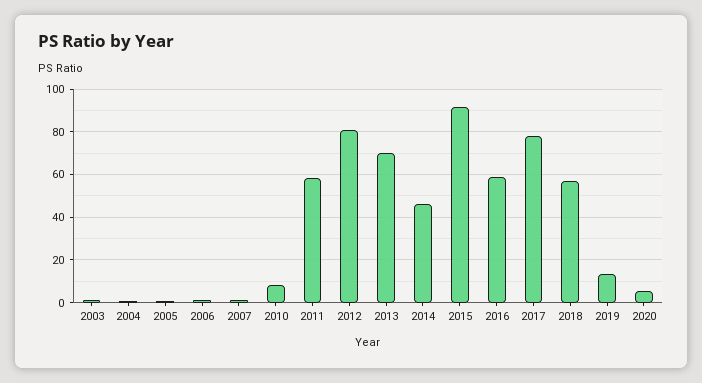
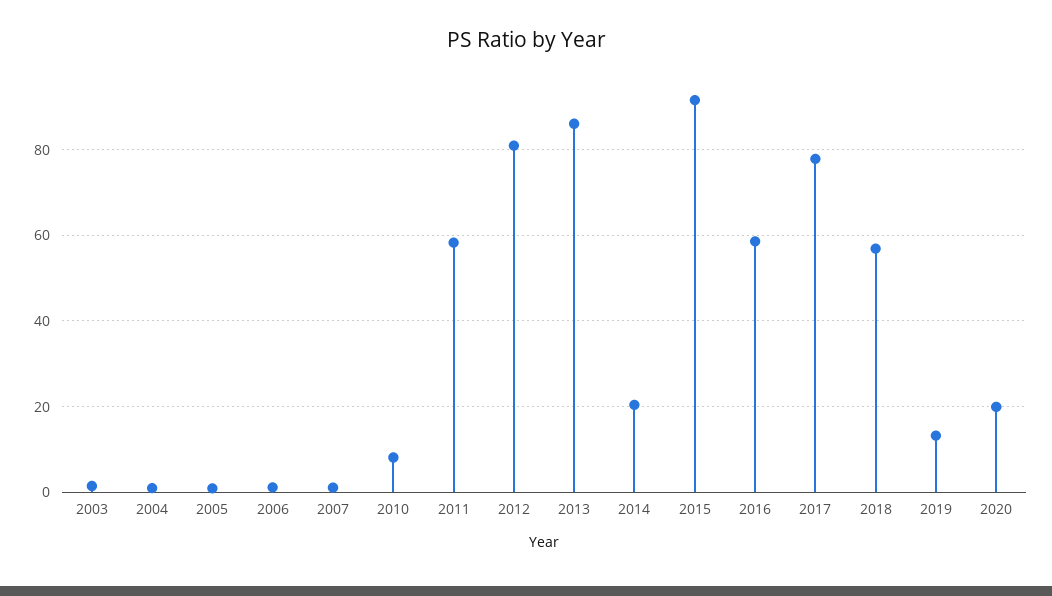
  {
    "2003": 2,
    "2004": 0,
    "2005": 0,
    "2006": 2,
    "2007": 2,
    "2010": 8,
    "2011": 58,
    "2012": 82,
-   "2013": 70,
+   "2013": 86,
-   "2014": 45,
+   "2014": 20,
    "2015": 92,
    "2016": 58,
    "2017": 78,
    "2018": 56,
    "2019": 14,
-   "2020": 5
+   "2020": 20
  }

